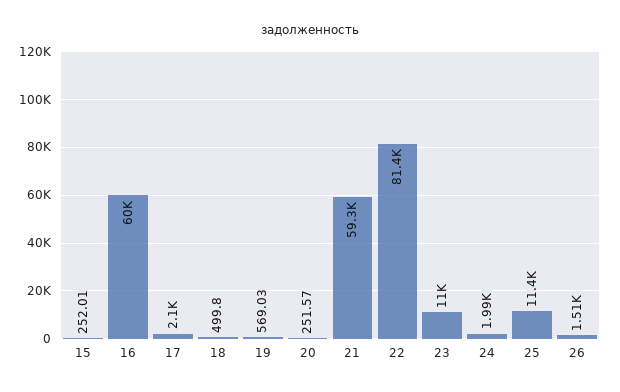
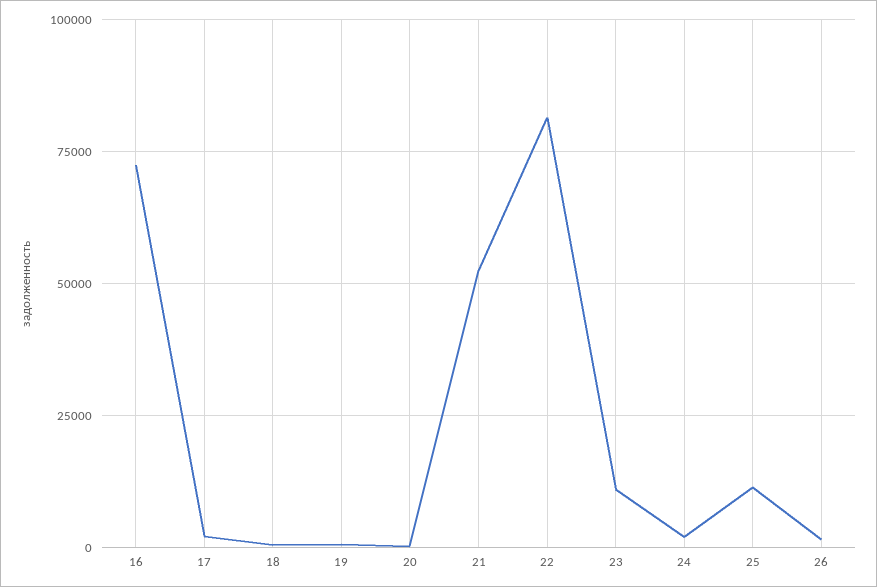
  {
-   "15": 252.01,
-   "16": 60000,
+   "16": 72500,
    "17": 2100,
    "18": 499.8,
    "19": 569.03,
    "20": 251.57,
-   "21": 59300,
+   "21": 52500,
    "22": 81400,
    "23": 11000,
    "24": 1990,
    "25": 11400,
    "26": 1510
  }

